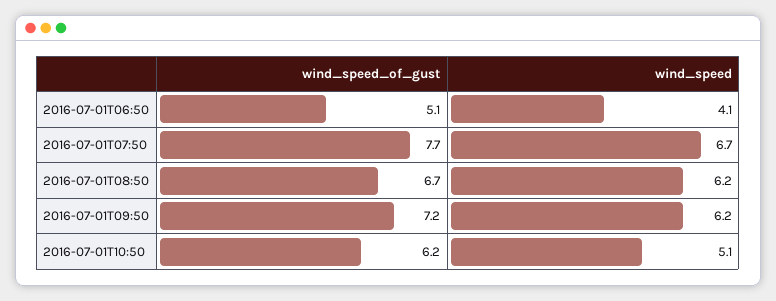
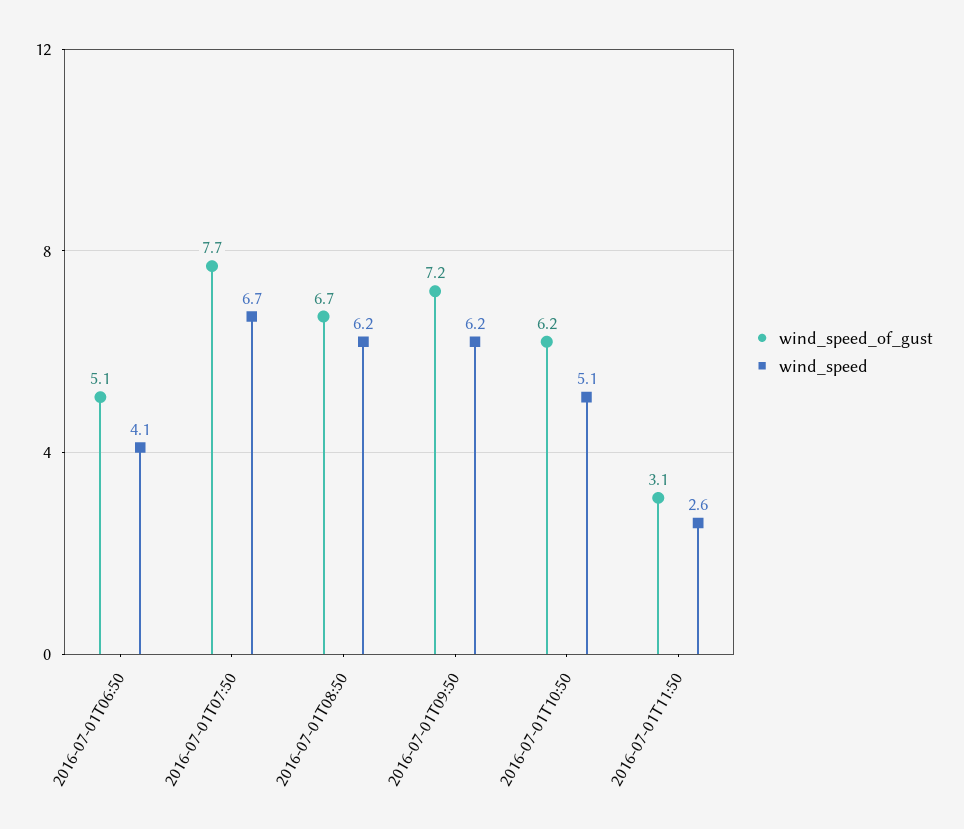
  {
    "wind_speed_of_gust": {
      "2016-07-01T06:50": 5.1,
      "2016-07-01T07:50": 7.7,
      "2016-07-01T08:50": 6.7,
      "2016-07-01T09:50": 7.2,
-     "2016-07-01T10:50": 6.2
+     "2016-07-01T10:50": 6.2,
+     "2016-07-01T11:50": 3.1
    },
    "wind_speed": {
      "2016-07-01T06:50": 4.1,
      "2016-07-01T07:50": 6.7,
      "2016-07-01T08:50": 6.2,
      "2016-07-01T09:50": 6.2,
-     "2016-07-01T10:50": 5.1
+     "2016-07-01T10:50": 5.1,
+     "2016-07-01T11:50": 2.6
    }
  }

